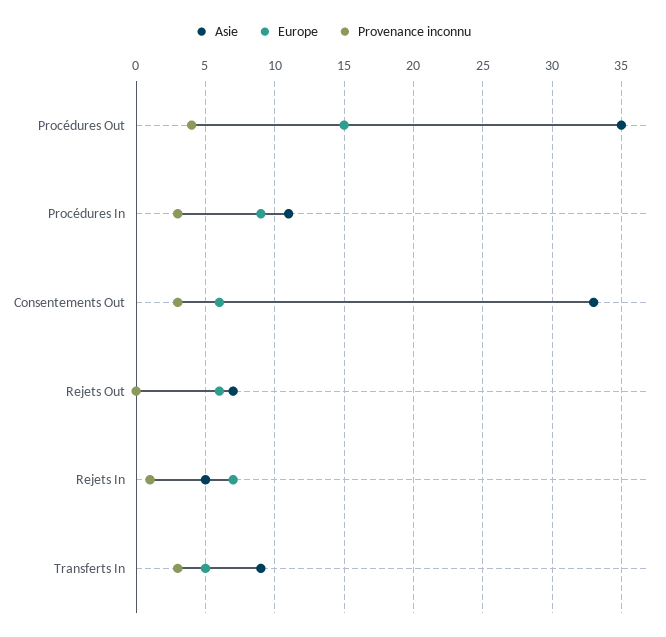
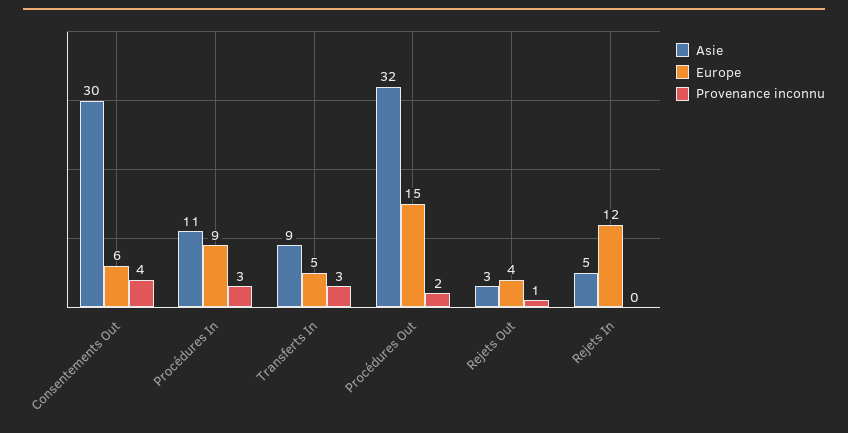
  {
    "Asie": {
-     "Procédures Out": 35,
+     "Procédures Out": 32,
      "Procédures In": 11,
-     "Consentements Out": 33,
+     "Consentements Out": 30,
-     "Rejets Out": 7,
+     "Rejets Out": 3,
      "Rejets In": 5,
      "Transferts In": 9
    },
    "Europe": {
      "Procédures Out": 15,
      "Procédures In": 9,
      "Consentements Out": 6,
-     "Rejets Out": 6,
+     "Rejets Out": 4,
-     "Rejets In": 7,
+     "Rejets In": 12,
      "Transferts In": 5
    },
    "Provenance inconnu": {
-     "Procédures Out": 4,
+     "Procédures Out": 2,
      "Procédures In": 3,
-     "Consentements Out": 3,
+     "Consentements Out": 4,
-     "Rejets Out": 0,
+     "Rejets Out": 1,
-     "Rejets In": 1,
+     "Rejets In": 0,
      "Transferts In": 3
    }
  }

